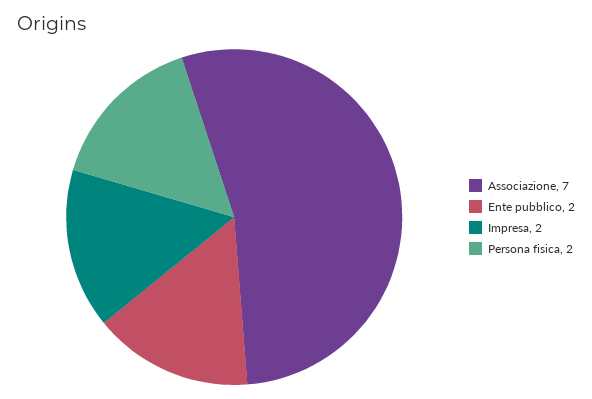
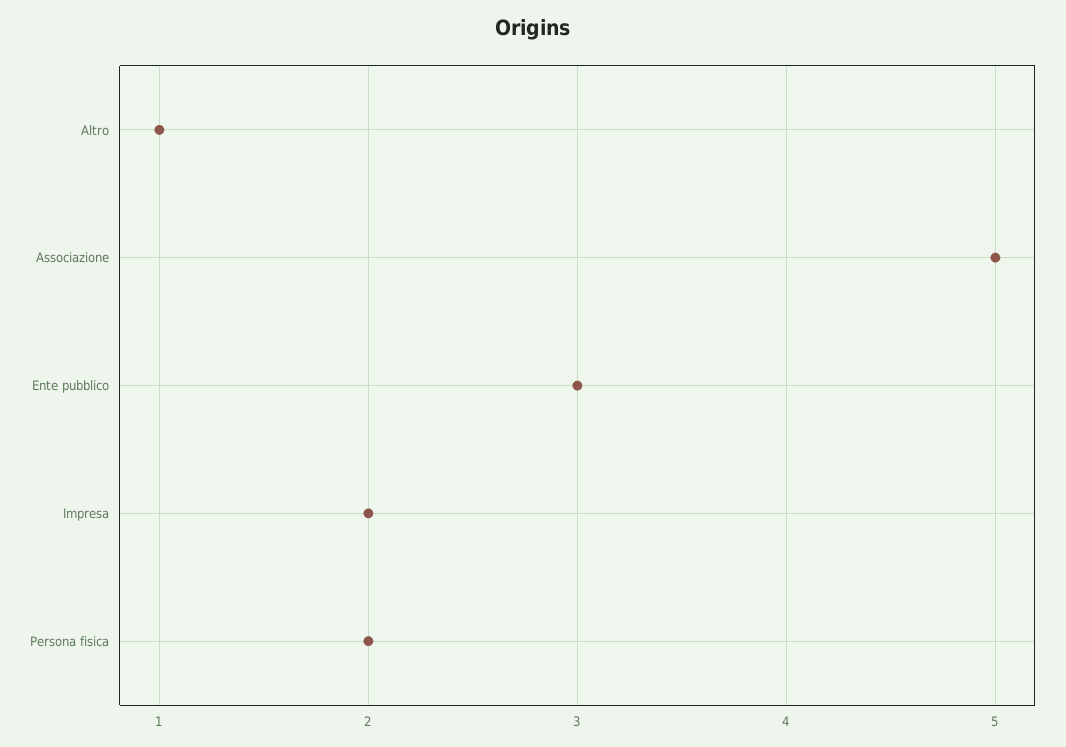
  {
-   "Associazione": 7,
+   "Associazione": 5,
-   "Ente pubblico": 2,
+   "Ente pubblico": 3,
    "Impresa": 2,
-   "Persona fisica": 2
+   "Persona fisica": 2,
+   "Altro": 1
  }

